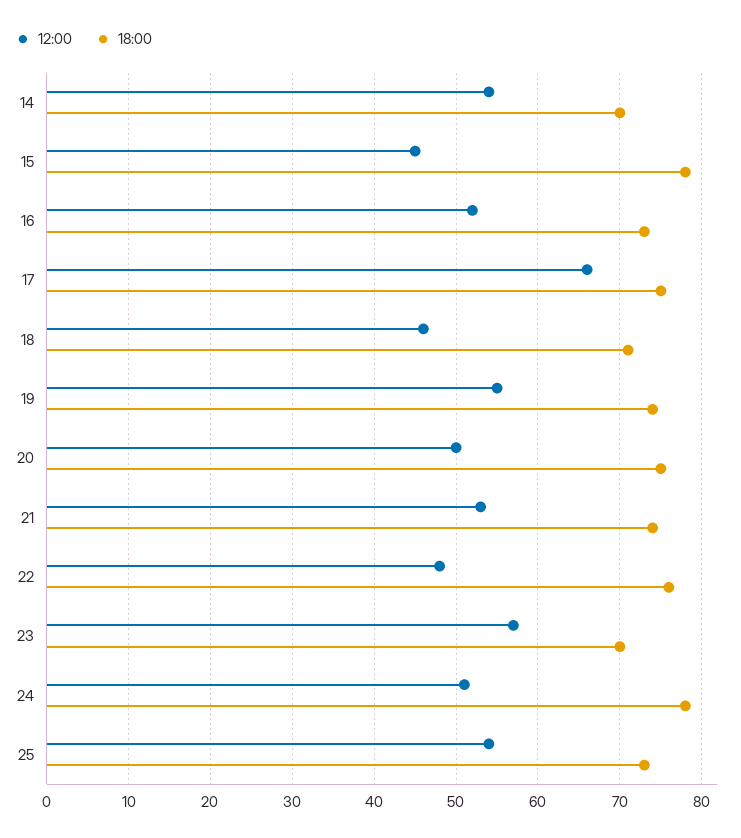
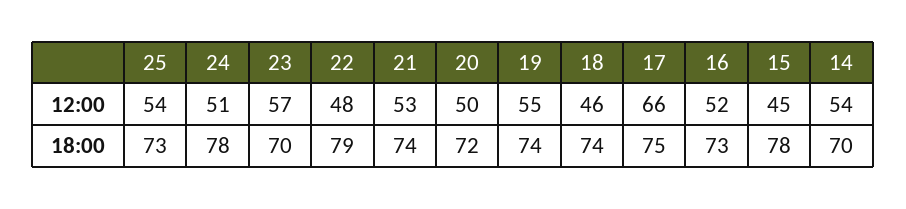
  {
    "12:00": {
      "14": 54,
      "15": 45,
      "16": 52,
      "17": 66,
      "18": 46,
      "19": 55,
      "20": 50,
      "21": 53,
      "22": 48,
      "23": 57,
      "24": 51,
      "25": 54
    },
    "18:00": {
      "14": 70,
      "15": 78,
      "16": 73,
      "17": 75,
-     "18": 71,
+     "18": 74,
      "19": 74,
-     "20": 75,
+     "20": 72,
      "21": 74,
-     "22": 76,
+     "22": 79,
      "23": 70,
      "24": 78,
      "25": 73
    }
  }

